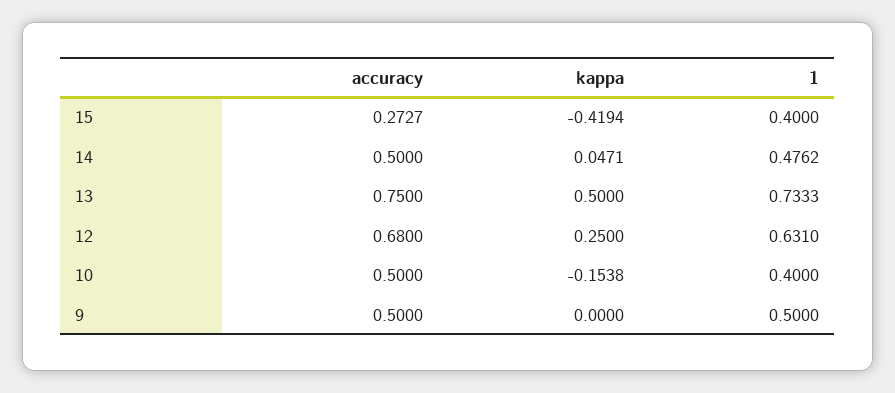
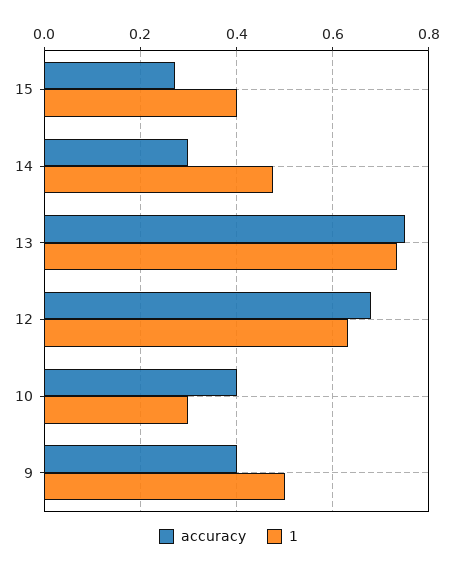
  {
    "accuracy": {
      "15": 0.2727,
-     "14": 0.5,
+     "14": 0.3,
      "13": 0.75,
      "12": 0.68,
-     "10": 0.5,
+     "10": 0.4,
-     "9": 0.5
+     "9": 0.4
    },
-   "kappa": {
-     "15": -0.4194,
-     "14": 0.0471,
-     "13": 0.5,
-     "12": 0.25,
-     "10": -0.1538,
-     "9": 0
-   },
    "1": {
      "15": 0.4,
      "14": 0.4762,
      "13": 0.7333,
      "12": 0.631,
-     "10": 0.4,
+     "10": 0.3,
      "9": 0.5
    }
  }

